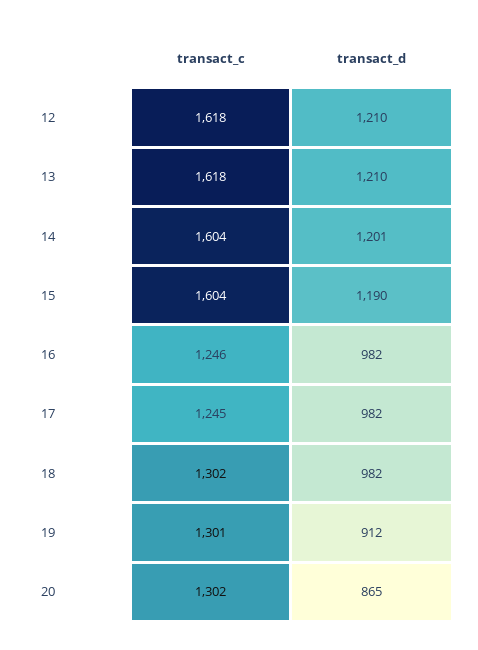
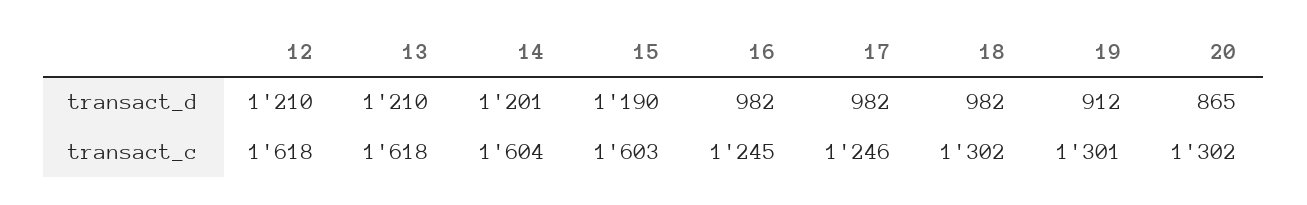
  {
    "transact_c": {
      "12": 1618,
      "13": 1618,
      "14": 1604,
-     "15": 1604,
+     "15": 1603,
-     "16": 1246,
+     "16": 1245,
-     "17": 1245,
+     "17": 1246,
      "18": 1302,
      "19": 1301,
      "20": 1302
    },
    "transact_d": {
      "12": 1210,
      "13": 1210,
      "14": 1201,
      "15": 1190,
      "16": 982,
      "17": 982,
      "18": 982,
      "19": 912,
      "20": 865
    }
  }

